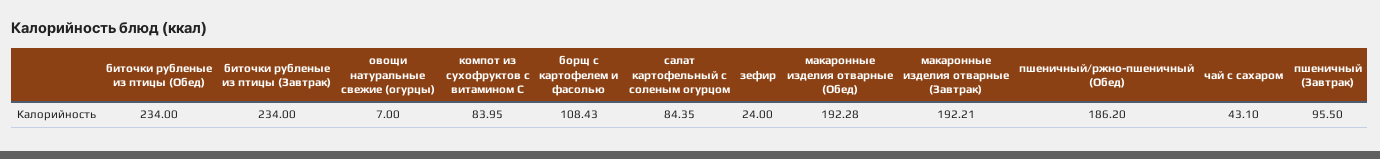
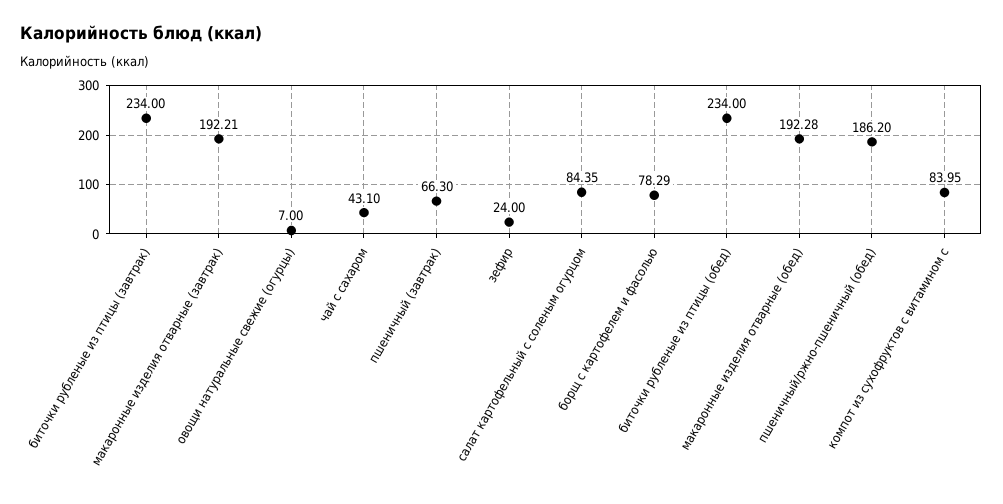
  {
    "биточки рубленые из птицы (Обед)": 234,
    "биточки рубленые из птицы (Завтрак)": 234,
    "овощи натуральные свежие (огурцы)": 7,
    "компот из сухофруктов с витамином С": 83.95,
-   "борщ с картофелем и фасолью": 108.43,
+   "борщ с картофелем и фасолью": 78.29,
    "салат картофельный с соленым огурцом": 84.35,
    "зефир": 24,
    "макаронные изделия отварные (Обед)": 192.28,
    "макаронные изделия отварные (Завтрак)": 192.21,
    "пшеничный/ржно-пшеничный (Обед)": 186.2,
    "чай с сахаром": 43.1,
-   "пшеничный (Завтрак)": 95.5
+   "пшеничный (Завтрак)": 66.3
  }

